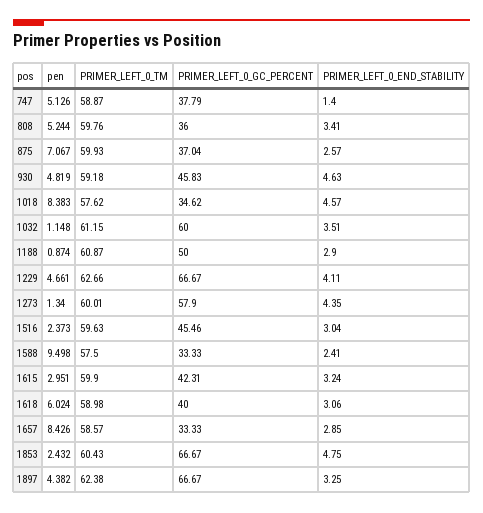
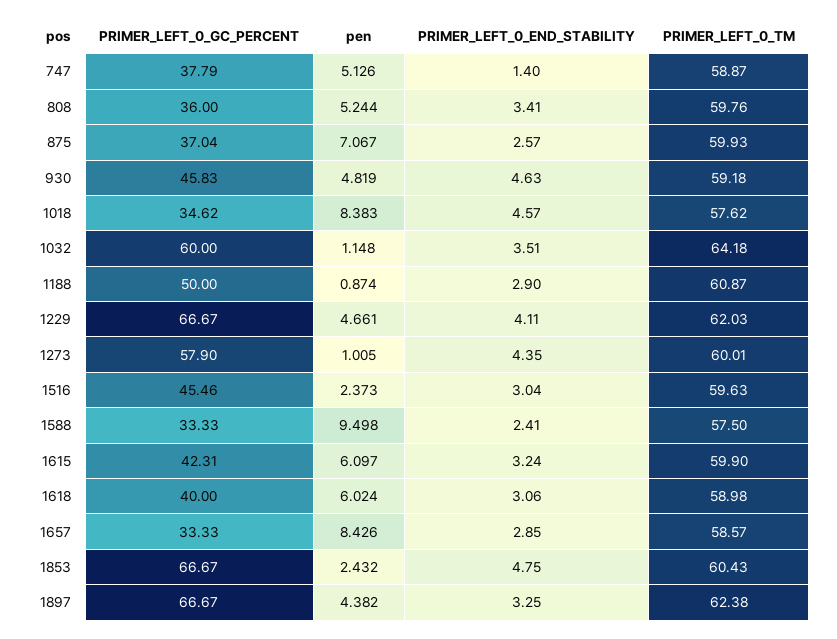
  {
    "pen": {
      "747": 5.126,
      "808": 5.244,
      "875": 7.067,
      "930": 4.819,
      "1018": 8.383,
      "1032": 1.148,
      "1188": 0.874,
      "1229": 4.661,
-     "1273": 1.34,
+     "1273": 1.005,
      "1516": 2.373,
      "1588": 9.498,
-     "1615": 2.951,
+     "1615": 6.097,
      "1618": 6.024,
      "1657": 8.426,
      "1853": 2.432,
      "1897": 4.382
    },
    "PRIMER_LEFT_0_TM": {
      "747": 58.87,
      "808": 59.76,
      "875": 59.93,
      "930": 59.18,
      "1018": 57.62,
-     "1032": 61.15,
+     "1032": 64.18,
      "1188": 60.87,
-     "1229": 62.66,
+     "1229": 62.03,
      "1273": 60.01,
      "1516": 59.63,
      "1588": 57.5,
      "1615": 59.9,
      "1618": 58.98,
      "1657": 58.57,
      "1853": 60.43,
      "1897": 62.38
    },
    "PRIMER_LEFT_0_GC_PERCENT": {
      "747": 37.79,
      "808": 36,
      "875": 37.04,
      "930": 45.83,
      "1018": 34.62,
      "1032": 60,
      "1188": 50,
      "1229": 66.67,
      "1273": 57.9,
      "1516": 45.46,
      "1588": 33.33,
      "1615": 42.31,
      "1618": 40,
      "1657": 33.33,
      "1853": 66.67,
      "1897": 66.67
    },
    "PRIMER_LEFT_0_END_STABILITY": {
      "747": 1.4,
      "808": 3.41,
      "875": 2.57,
      "930": 4.63,
      "1018": 4.57,
      "1032": 3.51,
      "1188": 2.9,
      "1229": 4.11,
      "1273": 4.35,
      "1516": 3.04,
      "1588": 2.41,
      "1615": 3.24,
      "1618": 3.06,
      "1657": 2.85,
      "1853": 4.75,
      "1897": 3.25
    }
  }

